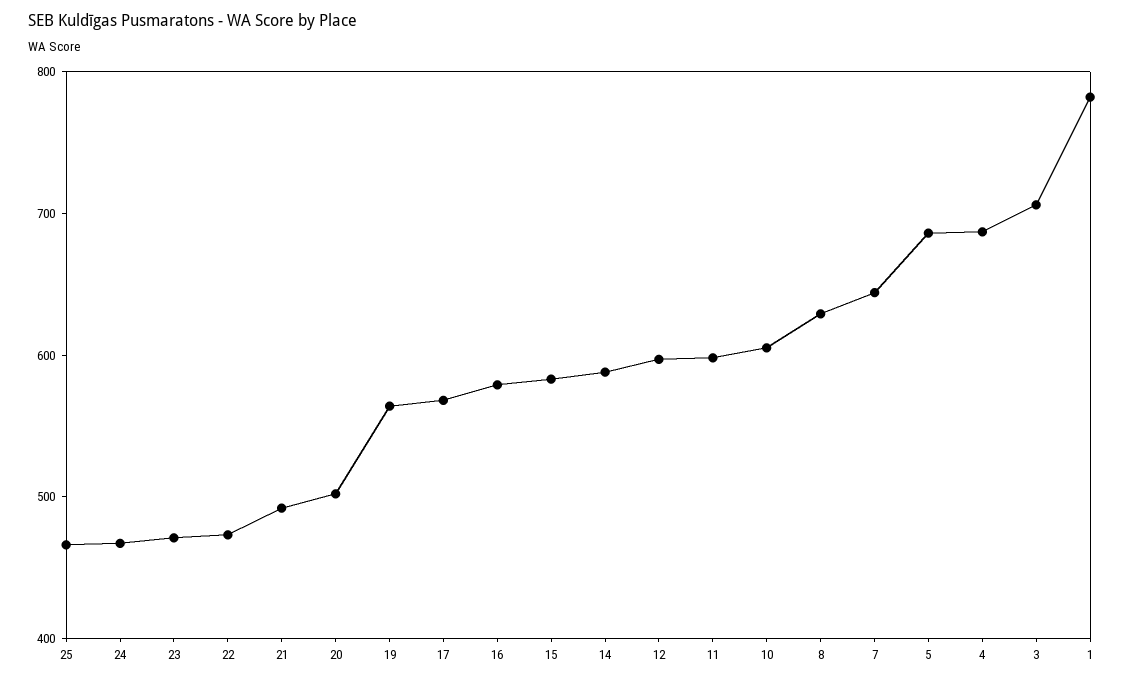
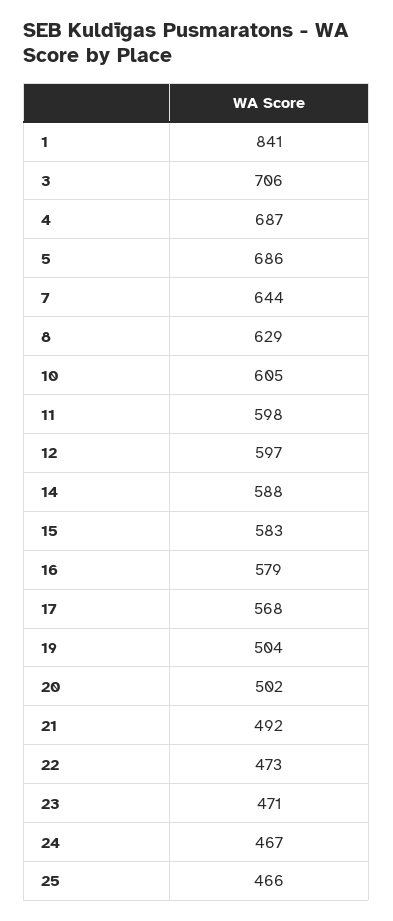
  {
    "25": 466,
    "24": 467,
    "23": 471,
    "22": 473,
    "21": 492,
    "20": 502,
-   "19": 560,
+   "19": 504,
    "17": 568,
    "16": 579,
    "15": 583,
    "14": 588,
    "12": 597,
    "11": 598,
    "10": 605,
    "8": 629,
    "7": 644,
    "5": 686,
    "4": 687,
    "3": 706,
-   "1": 780
+   "1": 841
  }

